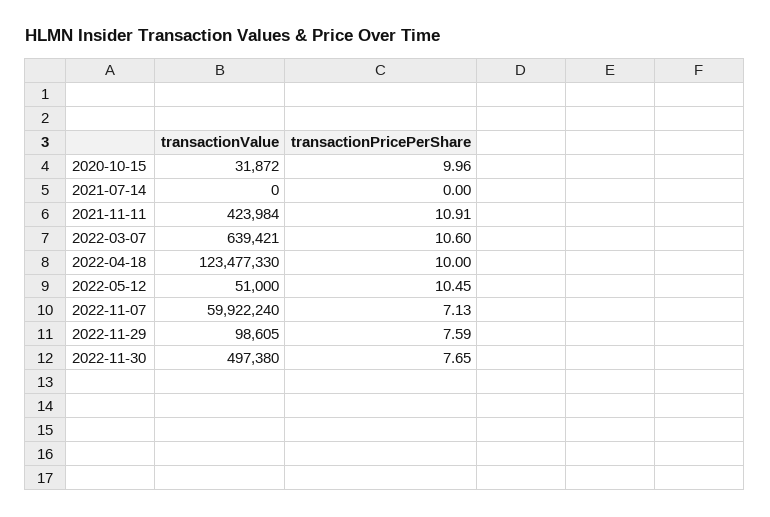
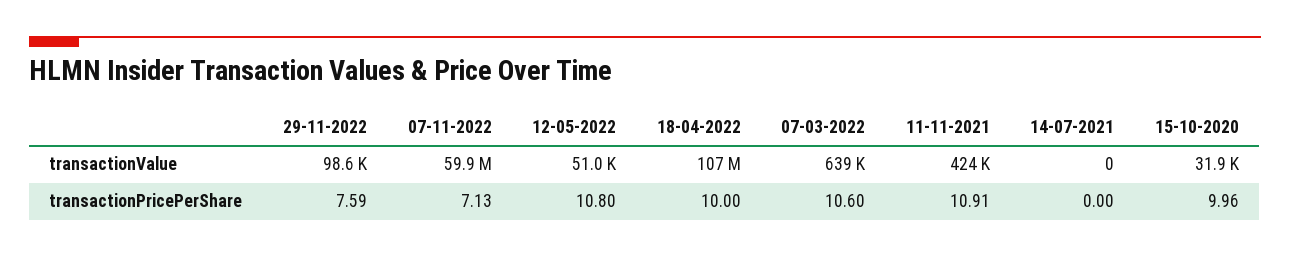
  {
    "transactionValue": {
      "2020-10-15": 31872,
      "2021-07-14": 0,
      "2021-11-11": 423984,
      "2022-03-07": 639421,
-     "2022-04-18": 123477330,
+     "2022-04-18": 107000000,
      "2022-05-12": 51000,
      "2022-11-07": 59922240,
-     "2022-11-29": 98605,
+     "2022-11-29": 98605
-     "2022-11-30": 497380
    },
    "transactionPricePerShare": {
      "2020-10-15": 9.96,
      "2021-07-14": 0,
      "2021-11-11": 10.91,
      "2022-03-07": 10.6,
      "2022-04-18": 10,
-     "2022-05-12": 10.45,
+     "2022-05-12": 10.8,
      "2022-11-07": 7.13,
-     "2022-11-29": 7.59,
+     "2022-11-29": 7.59
-     "2022-11-30": 7.65
    }
  }

